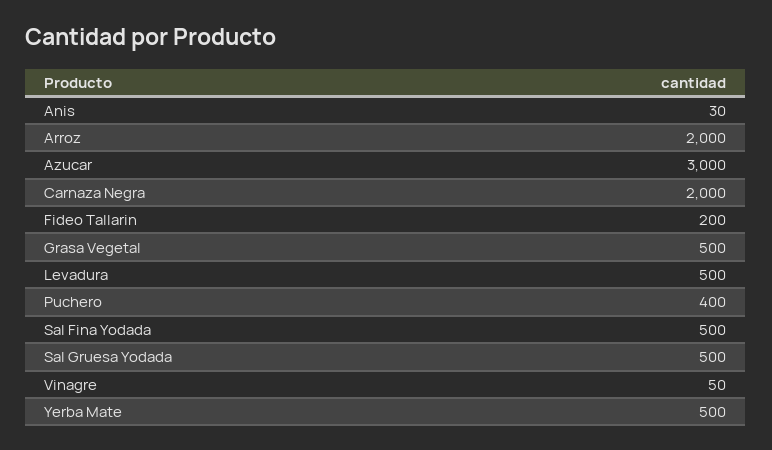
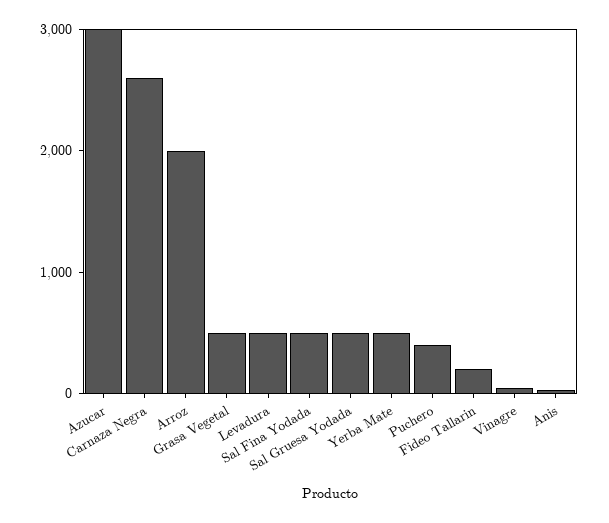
  {
    "Anis": 30,
    "Arroz": 2000,
    "Azucar": 3000,
-   "Carnaza Negra": 2000,
+   "Carnaza Negra": 2600,
    "Fideo Tallarin": 200,
    "Grasa Vegetal": 500,
    "Levadura": 500,
    "Puchero": 400,
    "Sal Fina Yodada": 500,
    "Sal Gruesa Yodada": 500,
    "Vinagre": 50,
    "Yerba Mate": 500
  }

